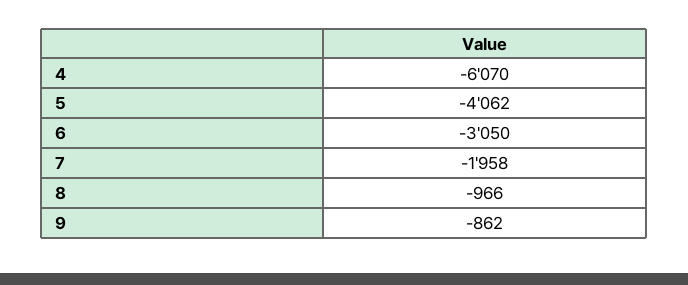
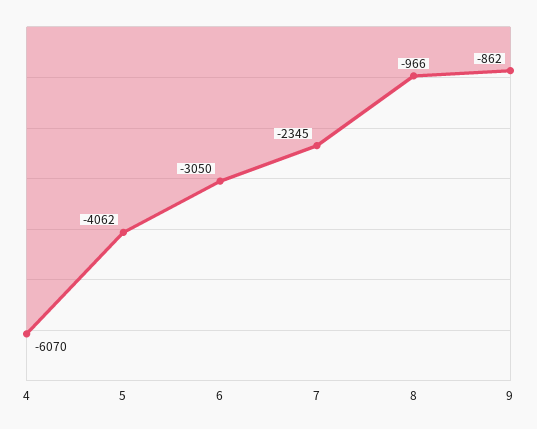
  {
    "4": -6070,
    "5": -4062,
    "6": -3050,
-   "7": -1958,
+   "7": -2345,
    "8": -966,
    "9": -862
  }

